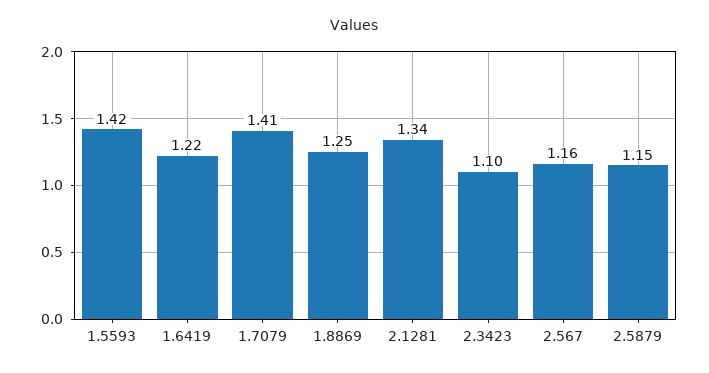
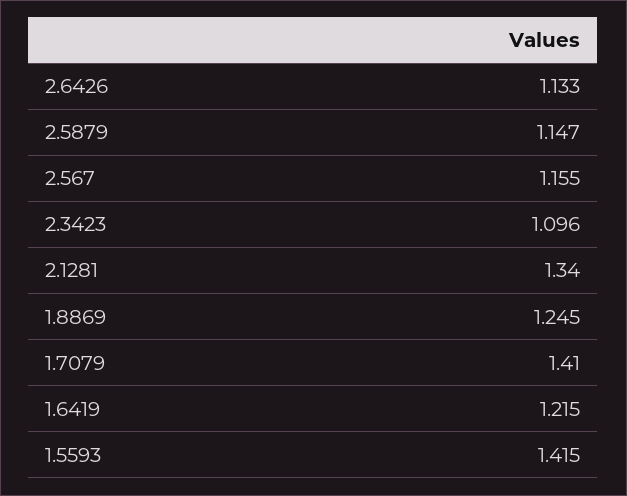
  {
    "1.5593": 1.415,
    "1.6419": 1.215,
    "1.7079": 1.41,
    "1.8869": 1.245,
    "2.1281": 1.34,
    "2.3423": 1.096,
    "2.567": 1.155,
-   "2.5879": 1.147
+   "2.5879": 1.147,
+   "2.6426": 1.133
  }

